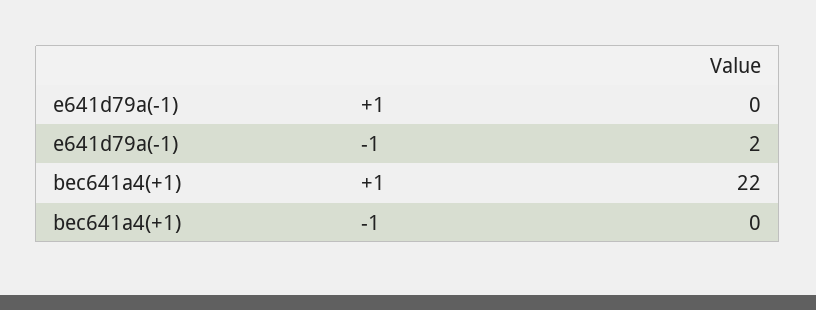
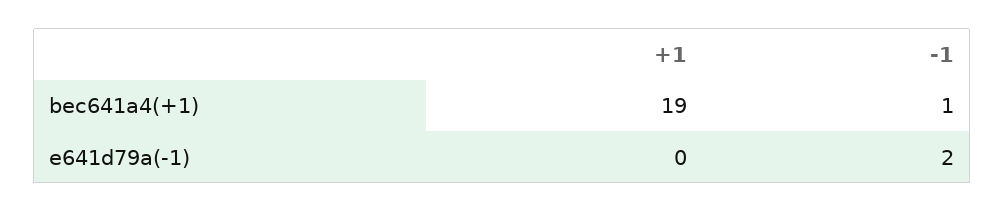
  {
    "e641d79a(-1)": {
      "+1": 0,
      "-1": 2
    },
    "bec641a4(+1)": {
-     "+1": 22,
+     "+1": 19,
-     "-1": 0
+     "-1": 1
    }
  }

